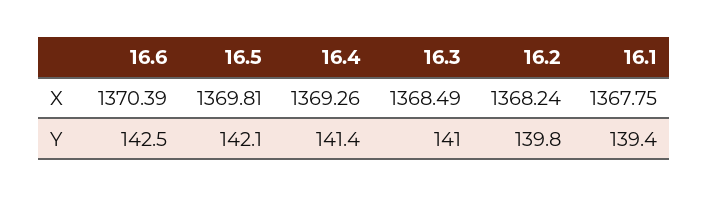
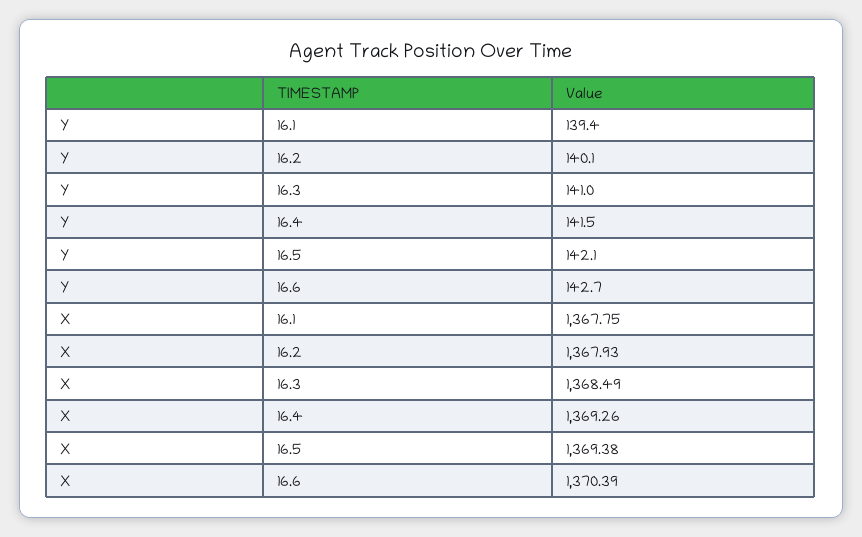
  {
    "16.6": {
      "X": 1370.39,
-     "Y": 142.5
+     "Y": 142.7
    },
    "16.5": {
-     "X": 1369.81,
+     "X": 1369.38,
      "Y": 142.1
    },
    "16.4": {
      "X": 1369.26,
-     "Y": 141.4
+     "Y": 141.5
    },
    "16.3": {
      "X": 1368.49,
      "Y": 141
    },
    "16.2": {
-     "X": 1368.24,
+     "X": 1367.93,
-     "Y": 139.8
+     "Y": 140.1
    },
    "16.1": {
      "X": 1367.75,
      "Y": 139.4
    }
  }

